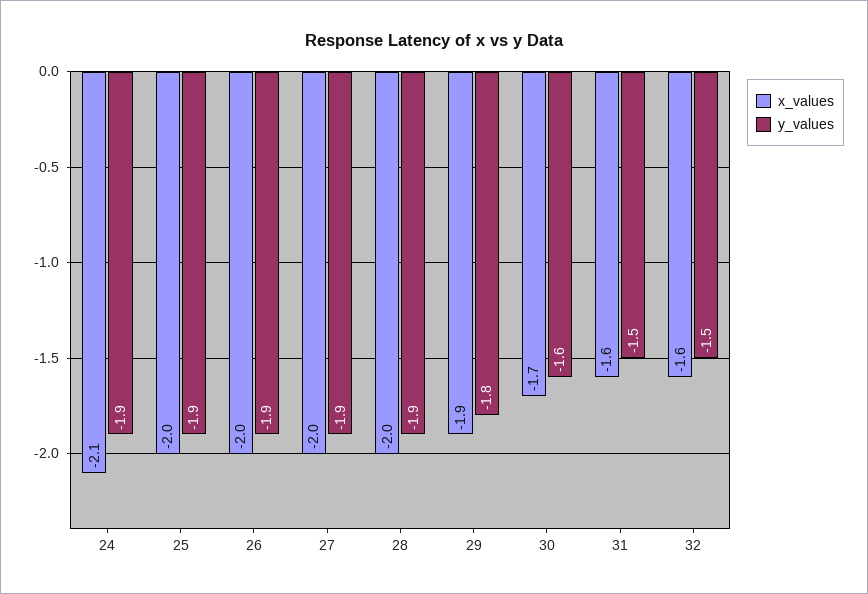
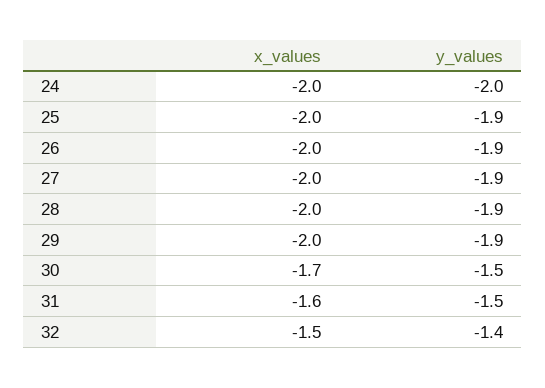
  {
    "x_values": {
-     "24": -2.1,
+     "24": -2,
      "25": -2,
      "26": -2,
      "27": -2,
      "28": -2,
-     "29": -1.9,
+     "29": -2,
      "30": -1.7,
      "31": -1.6,
-     "32": -1.6
+     "32": -1.5
    },
    "y_values": {
-     "24": -1.9,
+     "24": -2,
      "25": -1.9,
      "26": -1.9,
      "27": -1.9,
      "28": -1.9,
-     "29": -1.8,
+     "29": -1.9,
-     "30": -1.6,
+     "30": -1.5,
      "31": -1.5,
-     "32": -1.5
+     "32": -1.4
    }
  }

